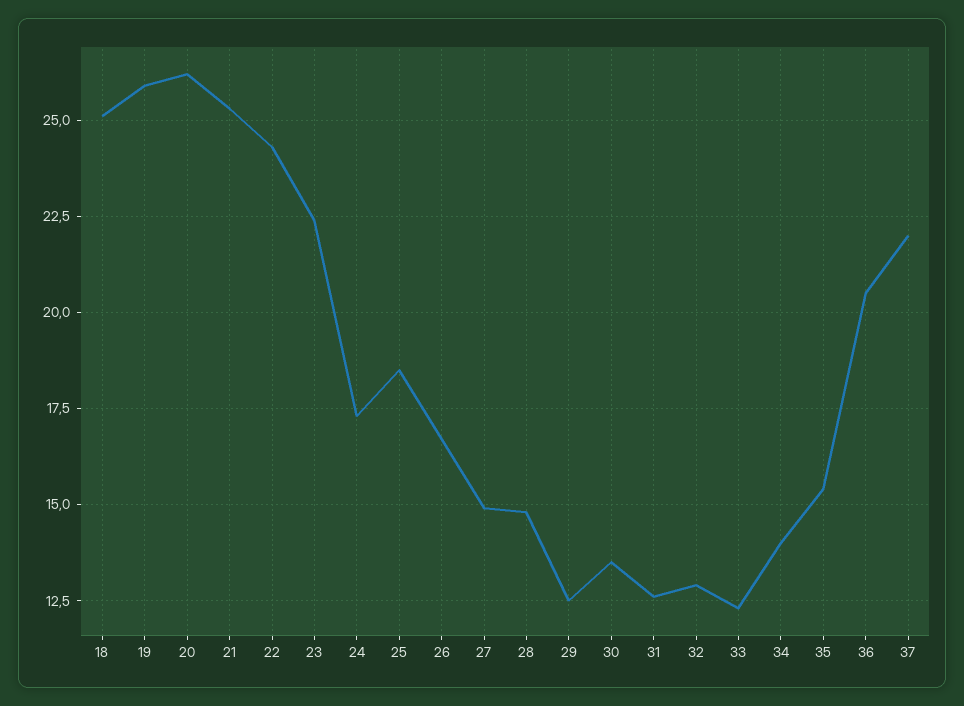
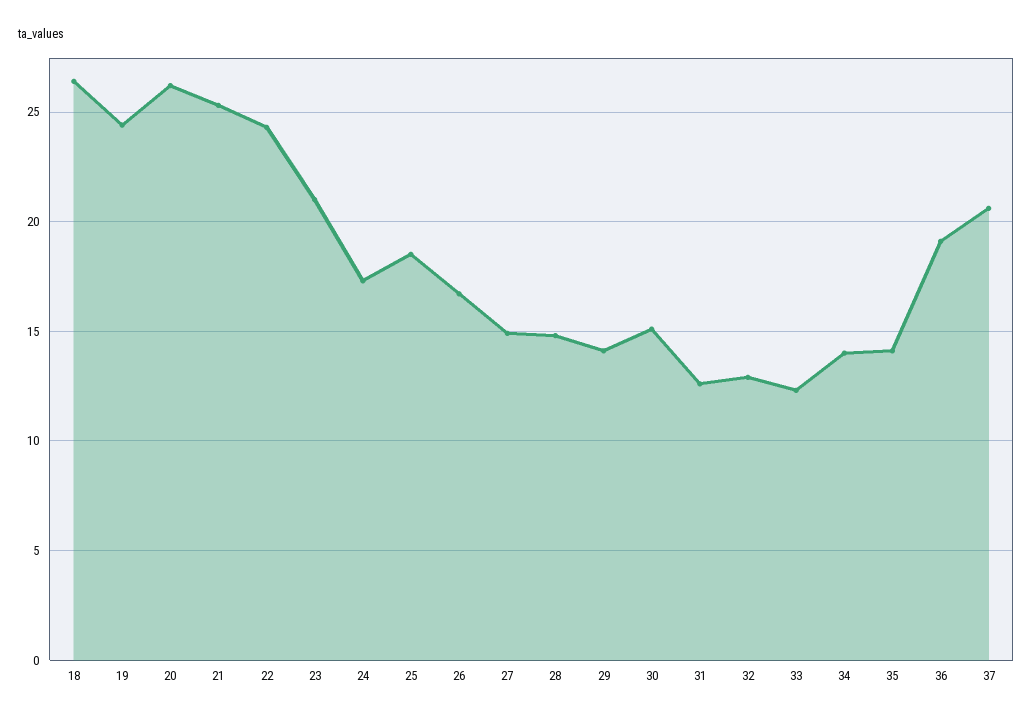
  {
-   "18": 25,
+   "18": 26.5,
-   "19": 26,
+   "19": 24.5,
    "20": 26,
    "21": 25.5,
    "22": 24.5,
-   "23": 22.5,
+   "23": 21,
    "24": 17.5,
    "25": 18.5,
    "26": 16.5,
    "27": 15,
    "28": 15,
-   "29": 12.5,
+   "29": 14,
-   "30": 13.5,
+   "30": 15,
    "31": 12.5,
    "32": 13,
    "33": 12.5,
    "34": 14,
-   "35": 15.5,
+   "35": 14,
-   "36": 20.5,
+   "36": 19,
-   "37": 22
+   "37": 20.5
  }

